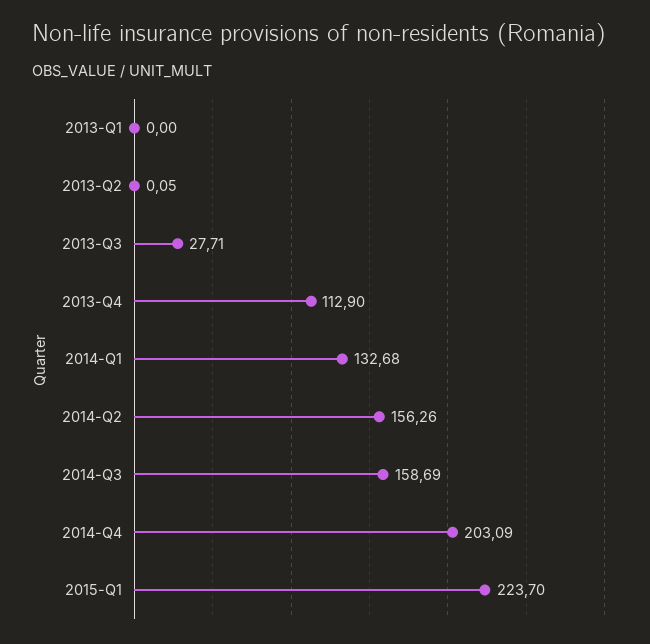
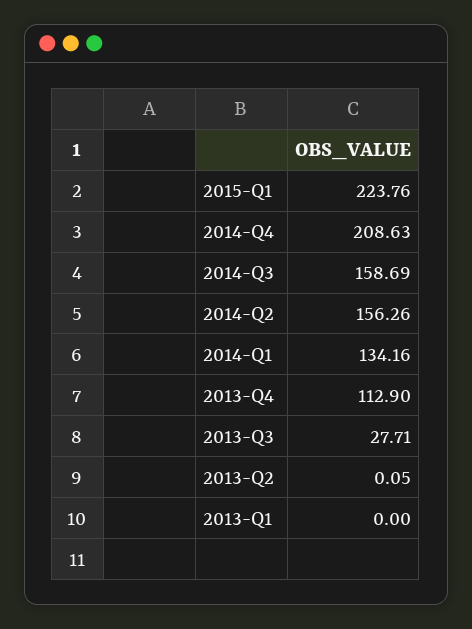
  {
    "2013-Q1": 0,
    "2013-Q2": 0.05,
    "2013-Q3": 27.71,
    "2013-Q4": 112.9,
-   "2014-Q1": 132.68,
+   "2014-Q1": 134.16,
    "2014-Q2": 156.26,
    "2014-Q3": 158.69,
-   "2014-Q4": 203.09,
+   "2014-Q4": 208.63,
-   "2015-Q1": 223.7
+   "2015-Q1": 223.76
  }

